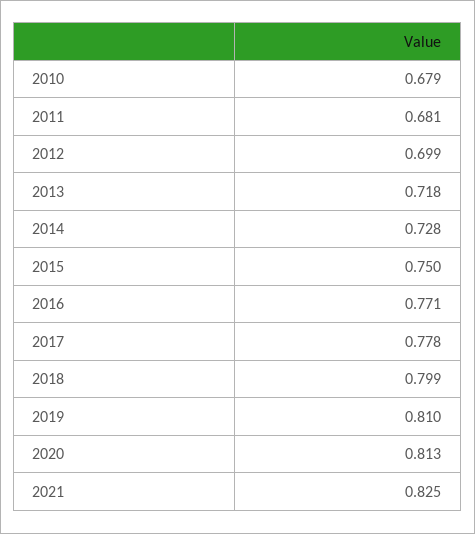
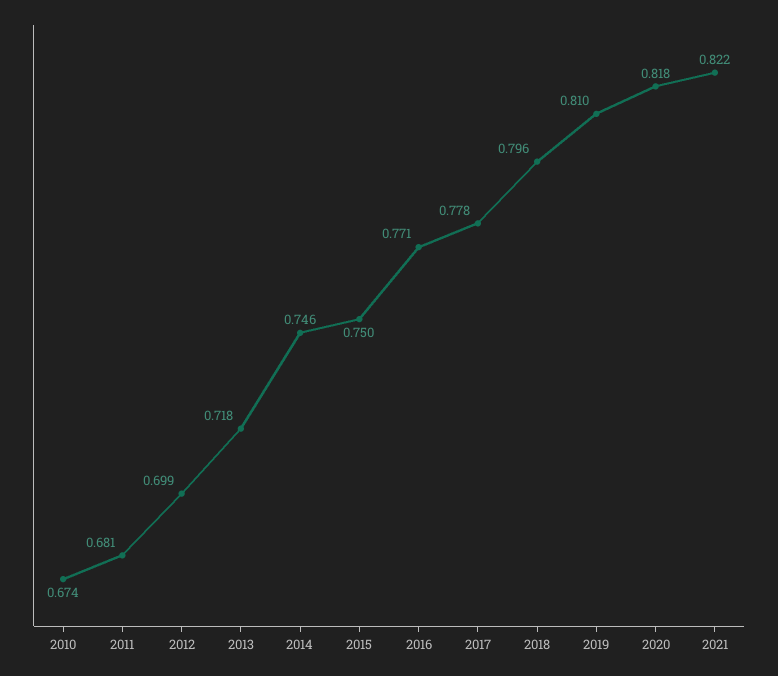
  {
-   "2010": 0.679,
+   "2010": 0.674,
    "2011": 0.681,
    "2012": 0.699,
    "2013": 0.718,
-   "2014": 0.728,
+   "2014": 0.746,
    "2015": 0.75,
    "2016": 0.771,
    "2017": 0.778,
-   "2018": 0.799,
+   "2018": 0.796,
    "2019": 0.81,
-   "2020": 0.813,
+   "2020": 0.818,
-   "2021": 0.825
+   "2021": 0.822
  }

